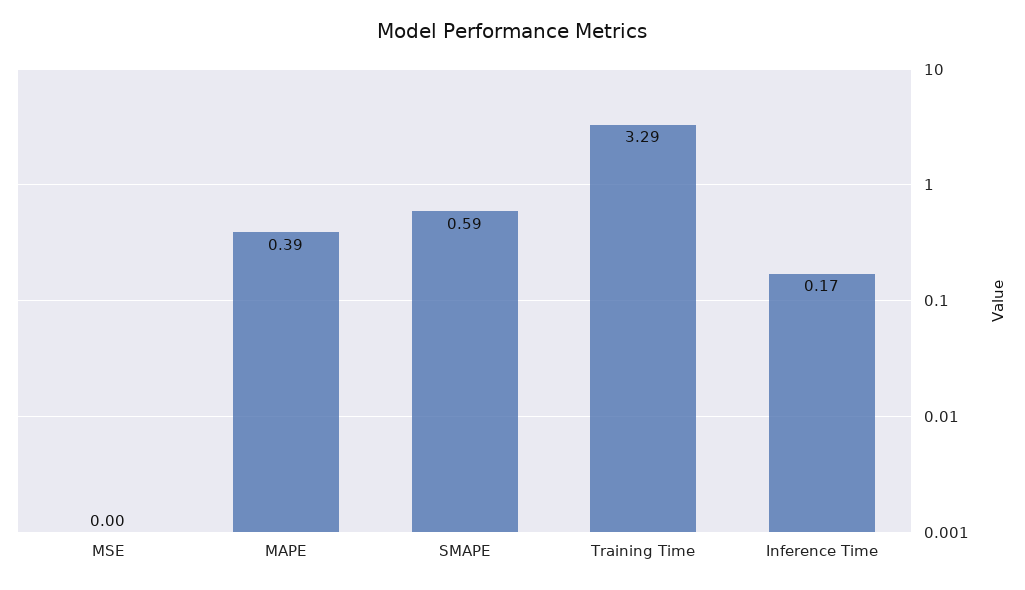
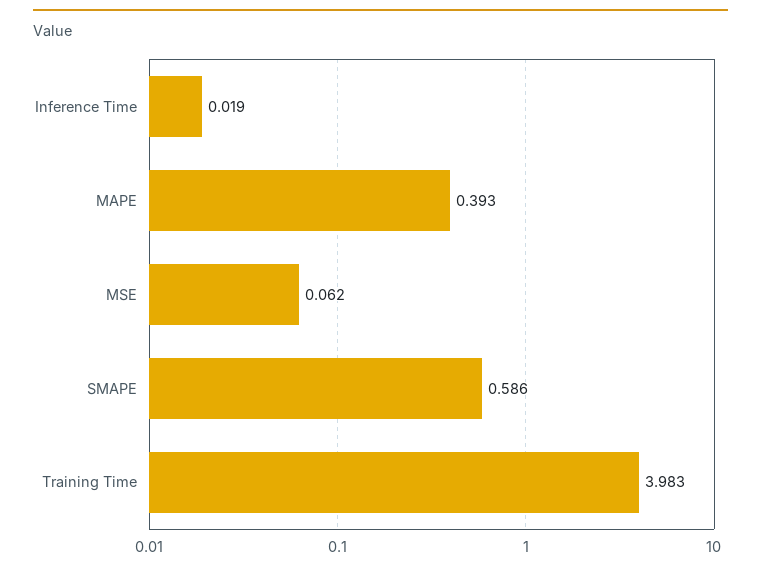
  {
-   "MSE": 0,
+   "MSE": 0.062,
    "MAPE": 0.393,
    "SMAPE": 0.586,
-   "Training Time": 3.29,
+   "Training Time": 3.983,
-   "Inference Time": 0.17
+   "Inference Time": 0.019
  }

